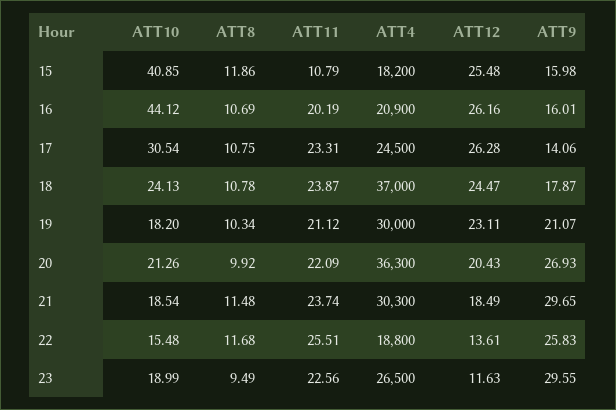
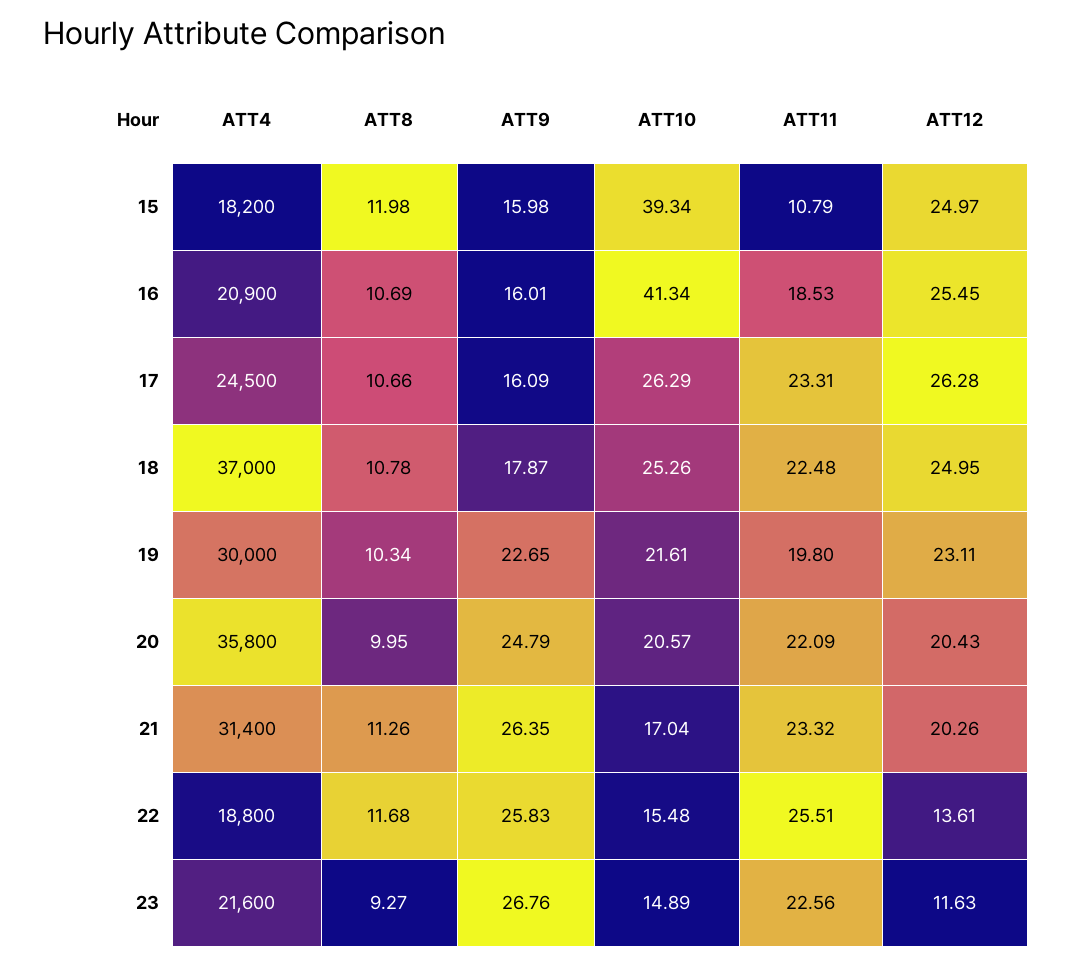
  {
    "ATT10": {
-     "15": 40.85,
+     "15": 39.34,
-     "16": 44.12,
+     "16": 41.34,
-     "17": 30.54,
+     "17": 26.29,
-     "18": 24.13,
+     "18": 25.26,
-     "19": 18.2,
+     "19": 21.61,
-     "20": 21.26,
+     "20": 20.57,
-     "21": 18.54,
+     "21": 17.04,
      "22": 15.48,
-     "23": 18.99
+     "23": 14.89
    },
    "ATT8": {
-     "15": 11.86,
+     "15": 11.98,
      "16": 10.69,
-     "17": 10.75,
+     "17": 10.66,
      "18": 10.78,
      "19": 10.34,
-     "20": 9.92,
+     "20": 9.95,
-     "21": 11.48,
+     "21": 11.26,
      "22": 11.68,
-     "23": 9.49
+     "23": 9.27
    },
    "ATT11": {
      "15": 10.79,
-     "16": 20.19,
+     "16": 18.53,
      "17": 23.31,
-     "18": 23.87,
+     "18": 22.48,
-     "19": 21.12,
+     "19": 19.8,
      "20": 22.09,
-     "21": 23.74,
+     "21": 23.32,
      "22": 25.51,
      "23": 22.56
    },
    "ATT4": {
      "15": 18200,
      "16": 20900,
      "17": 24500,
      "18": 37000,
      "19": 30000,
-     "20": 36300,
+     "20": 35800,
-     "21": 30300,
+     "21": 31400,
      "22": 18800,
-     "23": 26500
+     "23": 21600
    },
    "ATT12": {
-     "15": 25.48,
+     "15": 24.97,
-     "16": 26.16,
+     "16": 25.45,
      "17": 26.28,
-     "18": 24.47,
+     "18": 24.95,
      "19": 23.11,
      "20": 20.43,
-     "21": 18.49,
+     "21": 20.26,
      "22": 13.61,
      "23": 11.63
    },
    "ATT9": {
      "15": 15.98,
      "16": 16.01,
-     "17": 14.06,
+     "17": 16.09,
      "18": 17.87,
-     "19": 21.07,
+     "19": 22.65,
-     "20": 26.93,
+     "20": 24.79,
-     "21": 29.65,
+     "21": 26.35,
      "22": 25.83,
-     "23": 29.55
+     "23": 26.76
    }
  }

